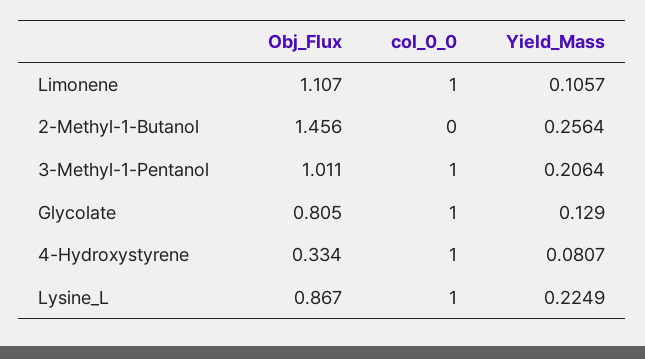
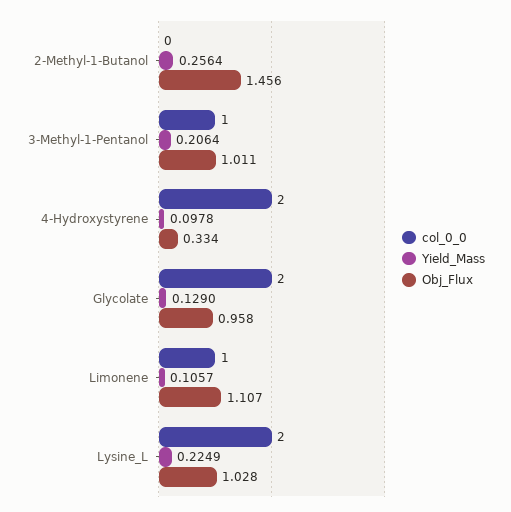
  {
    "Obj_Flux": {
      "Limonene": 1.107,
      "2-Methyl-1-Butanol": 1.456,
      "3-Methyl-1-Pentanol": 1.011,
-     "Glycolate": 0.805,
+     "Glycolate": 0.958,
      "4-Hydroxystyrene": 0.334,
-     "Lysine_L": 0.867
+     "Lysine_L": 1.028
    },
    "col_0_0": {
      "Limonene": 1,
      "2-Methyl-1-Butanol": 0,
      "3-Methyl-1-Pentanol": 1,
-     "Glycolate": 1,
+     "Glycolate": 2,
-     "4-Hydroxystyrene": 1,
+     "4-Hydroxystyrene": 2,
-     "Lysine_L": 1
+     "Lysine_L": 2
    },
    "Yield_Mass": {
      "Limonene": 0.1057,
      "2-Methyl-1-Butanol": 0.2564,
      "3-Methyl-1-Pentanol": 0.2064,
      "Glycolate": 0.129,
-     "4-Hydroxystyrene": 0.0807,
+     "4-Hydroxystyrene": 0.0978,
      "Lysine_L": 0.2249
    }
  }

